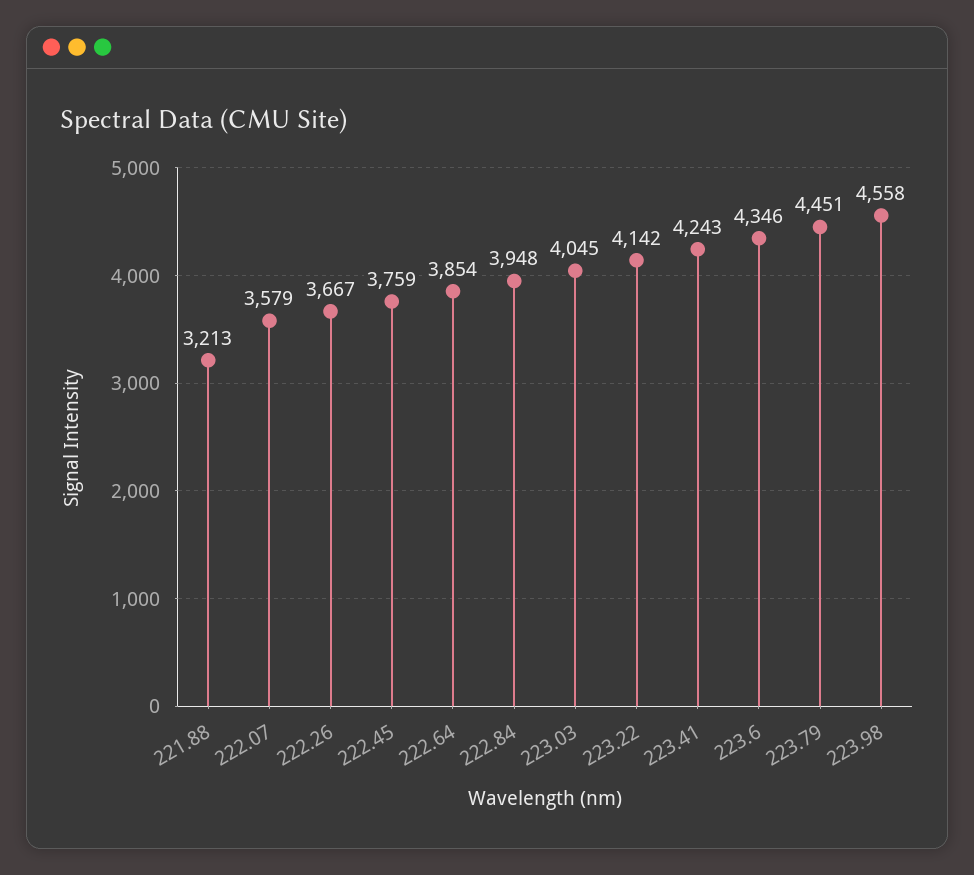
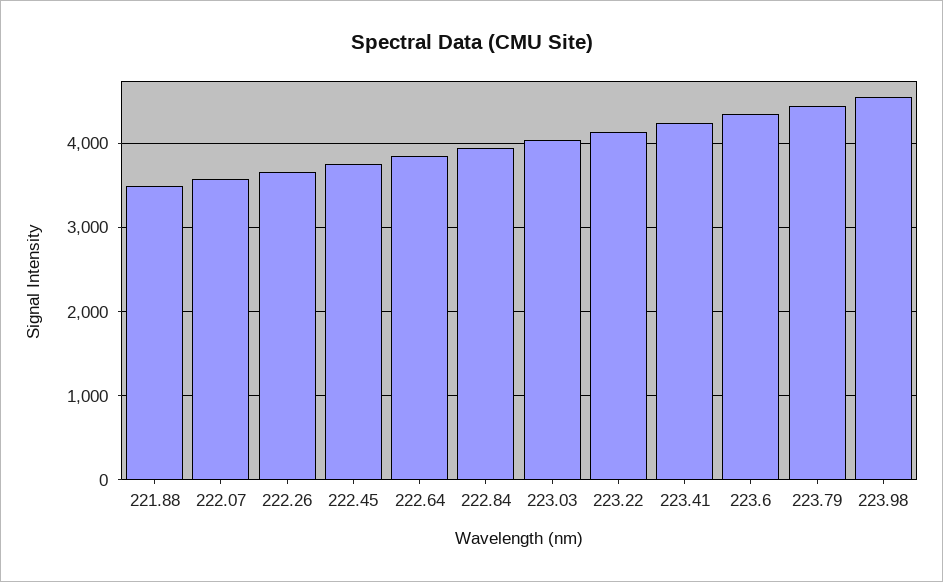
  {
-   "221.88": 3213,
+   "221.88": 3500,
    "222.07": 3579,
    "222.26": 3667,
    "222.45": 3759,
    "222.64": 3854,
    "222.84": 3948,
    "223.03": 4045,
    "223.22": 4142,
    "223.41": 4243,
    "223.6": 4346,
    "223.79": 4451,
    "223.98": 4558
  }

